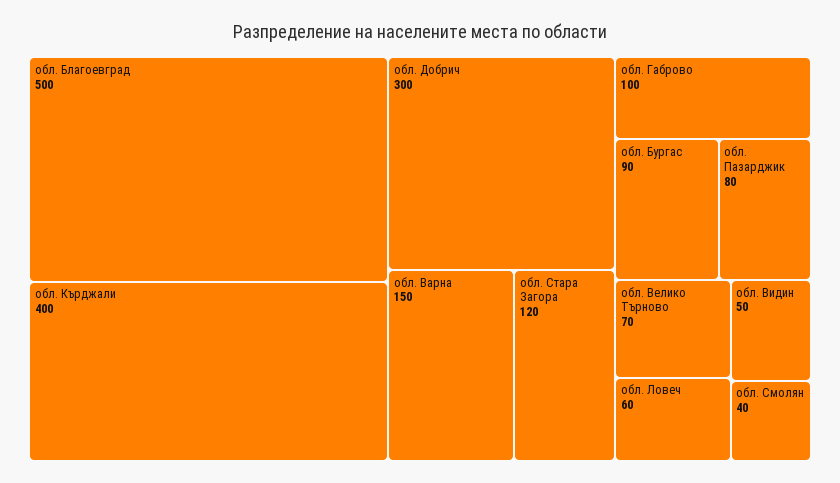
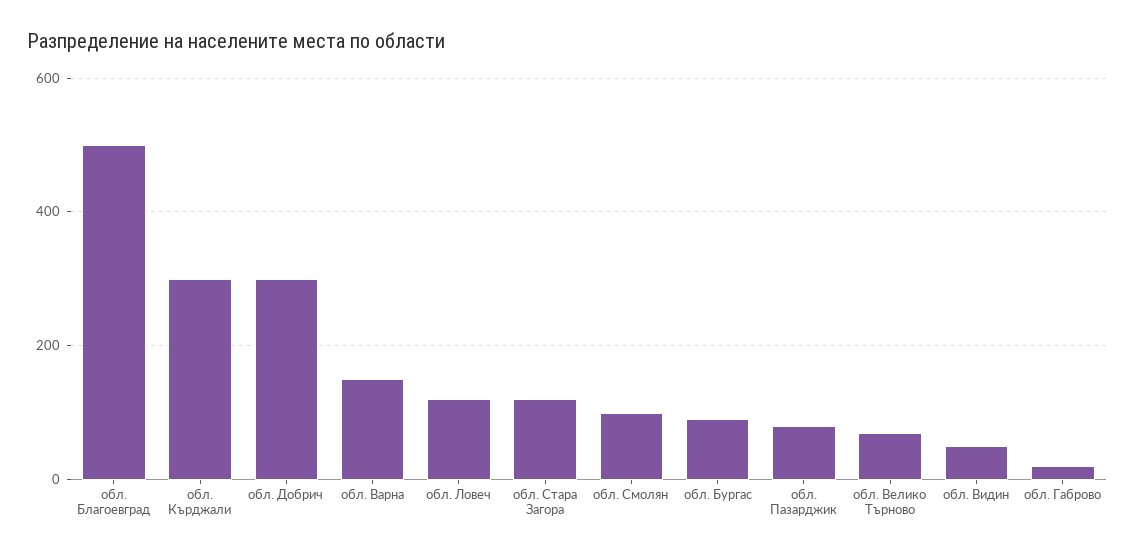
  {
    "обл. Благоевград": 500,
-   "обл. Кърджали": 400,
+   "обл. Кърджали": 300,
    "обл. Добрич": 300,
    "обл. Варна": 150,
    "обл. Стара Загора": 120,
-   "обл. Габрово": 100,
+   "обл. Габрово": 20,
    "обл. Бургас": 90,
    "обл. Пазарджик": 80,
    "обл. Велико Търново": 70,
-   "обл. Ловеч": 60,
+   "обл. Ловеч": 120,
    "обл. Видин": 50,
-   "обл. Смолян": 40
+   "обл. Смолян": 100
  }

